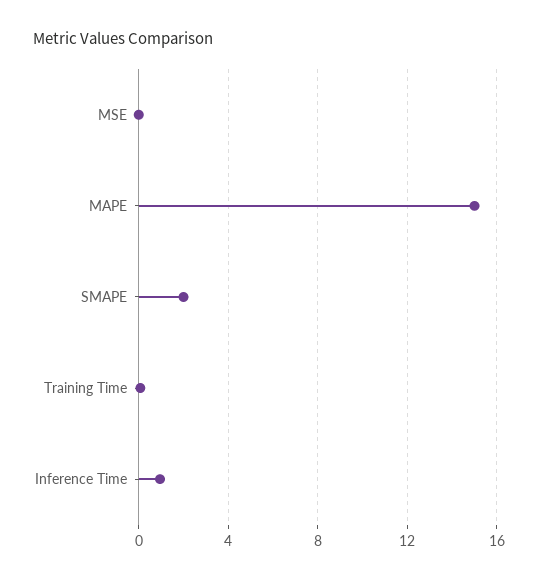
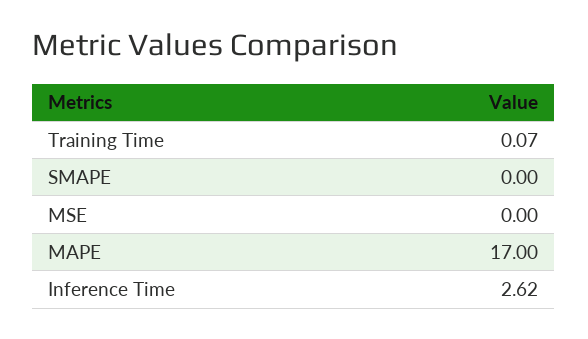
  {
    "MSE": 0,
-   "MAPE": 15,
+   "MAPE": 17,
-   "SMAPE": 2,
+   "SMAPE": 0,
    "Training Time": 0.07,
-   "Inference Time": 1
+   "Inference Time": 2.62
  }

